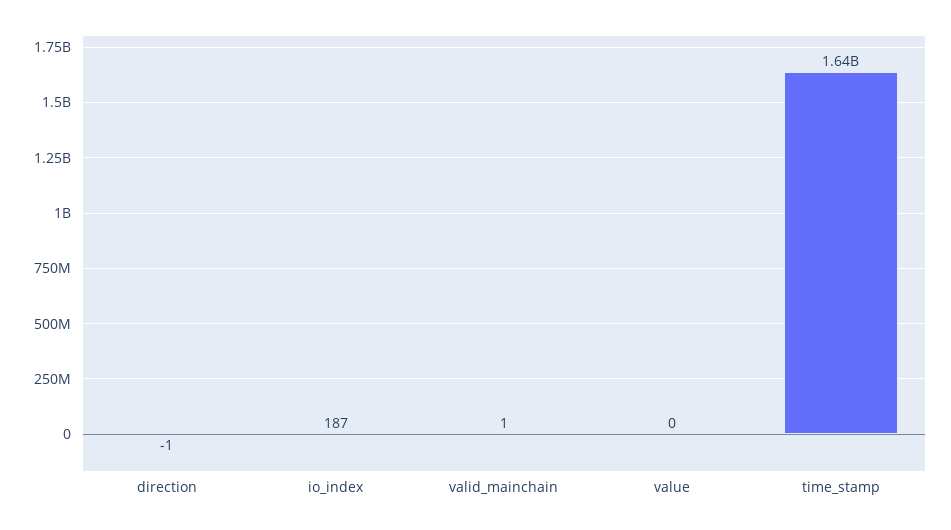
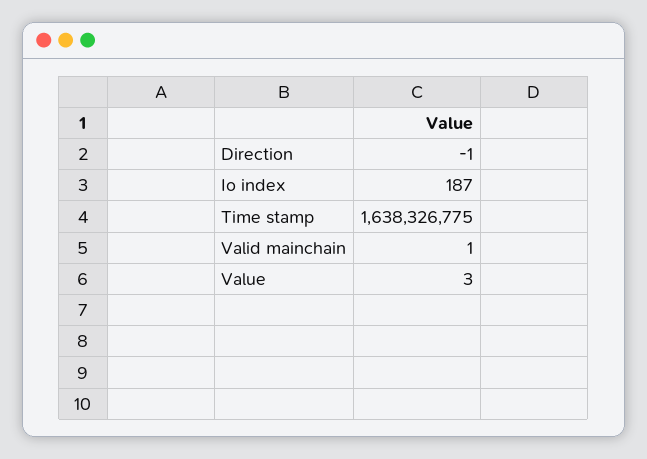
  {
    "direction": -1,
    "io_index": 187,
    "valid_mainchain": 1,
-   "value": 0,
+   "value": 3,
    "time_stamp": 1638326775
  }

